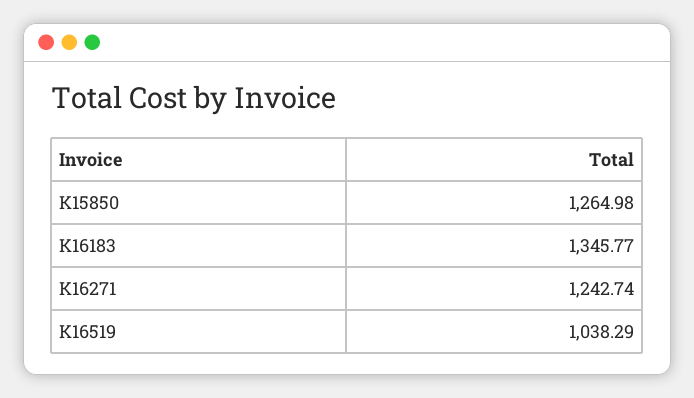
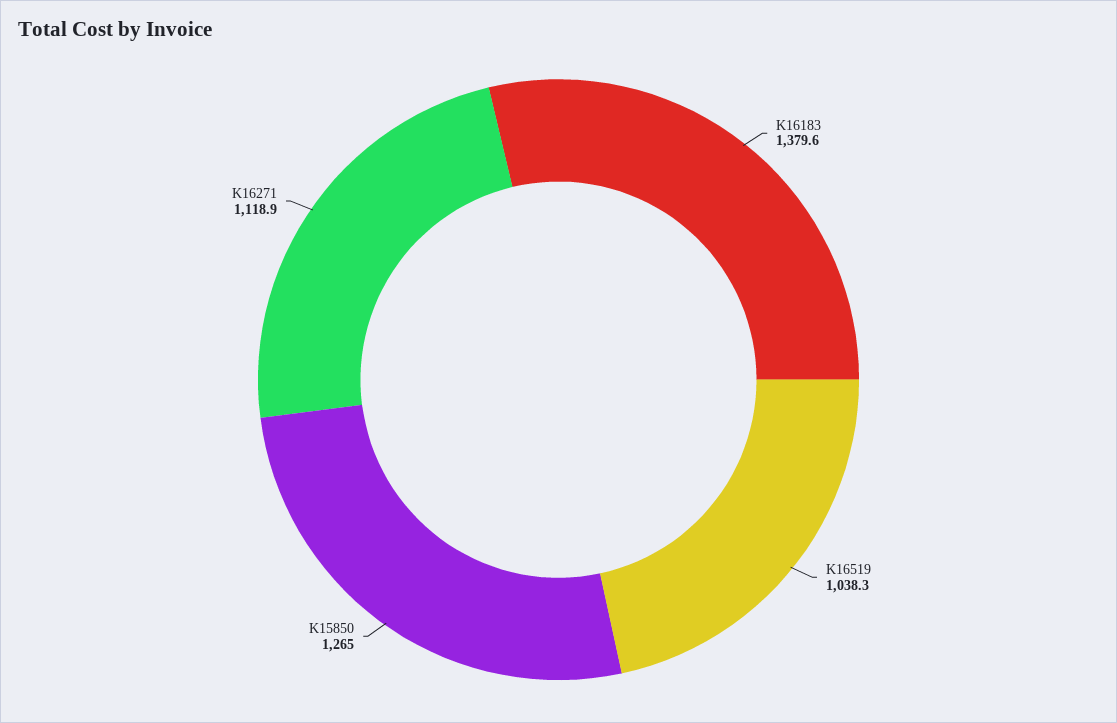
  {
    "K15850": 1264.98,
-   "K16183": 1345.77,
+   "K16183": 1379.6,
-   "K16271": 1242.74,
+   "K16271": 1118.9,
    "K16519": 1038.29
  }

